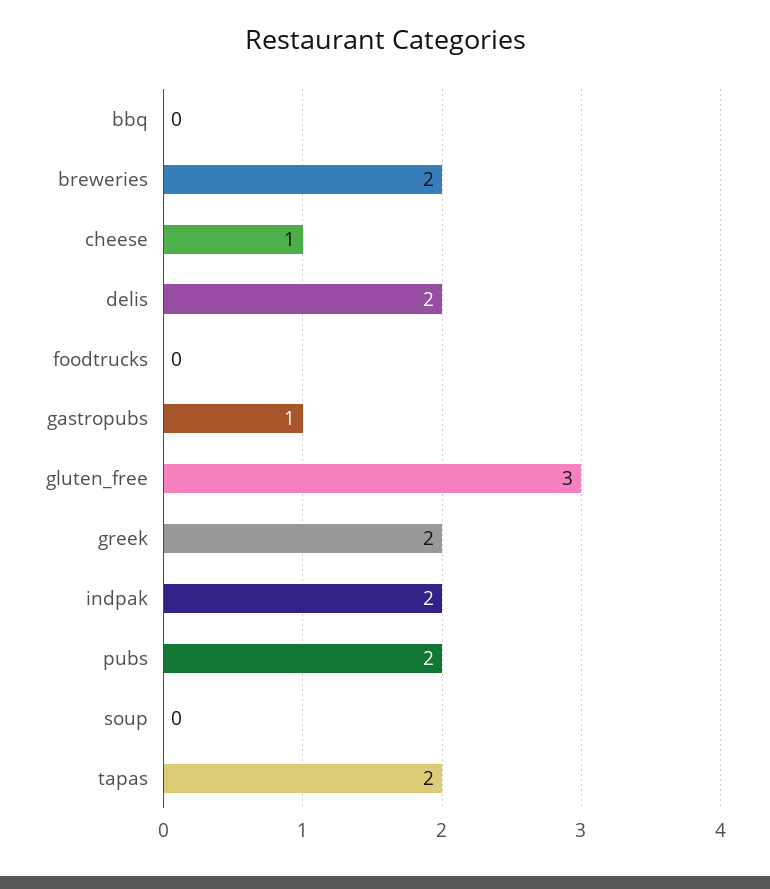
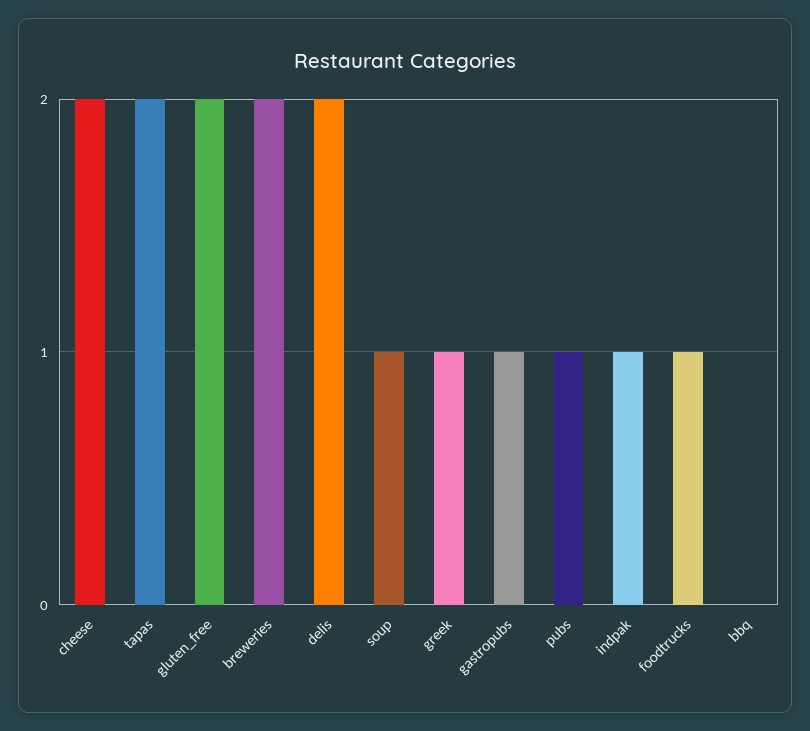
  {
    "bbq": 0,
    "breweries": 2,
-   "cheese": 1,
+   "cheese": 2,
    "delis": 2,
-   "foodtrucks": 0,
+   "foodtrucks": 1,
    "gastropubs": 1,
-   "gluten_free": 3,
+   "gluten_free": 2,
-   "greek": 2,
+   "greek": 1,
-   "indpak": 2,
+   "indpak": 1,
-   "pubs": 2,
+   "pubs": 1,
-   "soup": 0,
+   "soup": 1,
    "tapas": 2
  }

